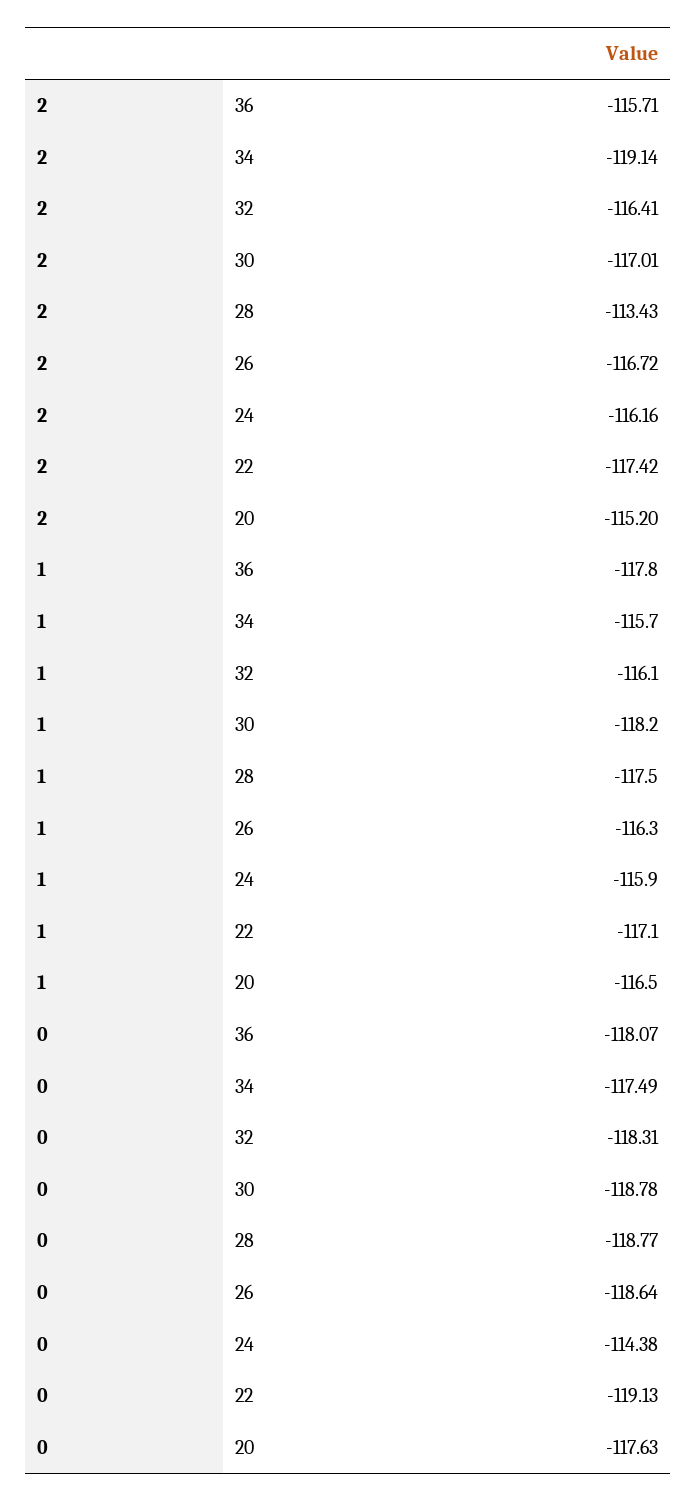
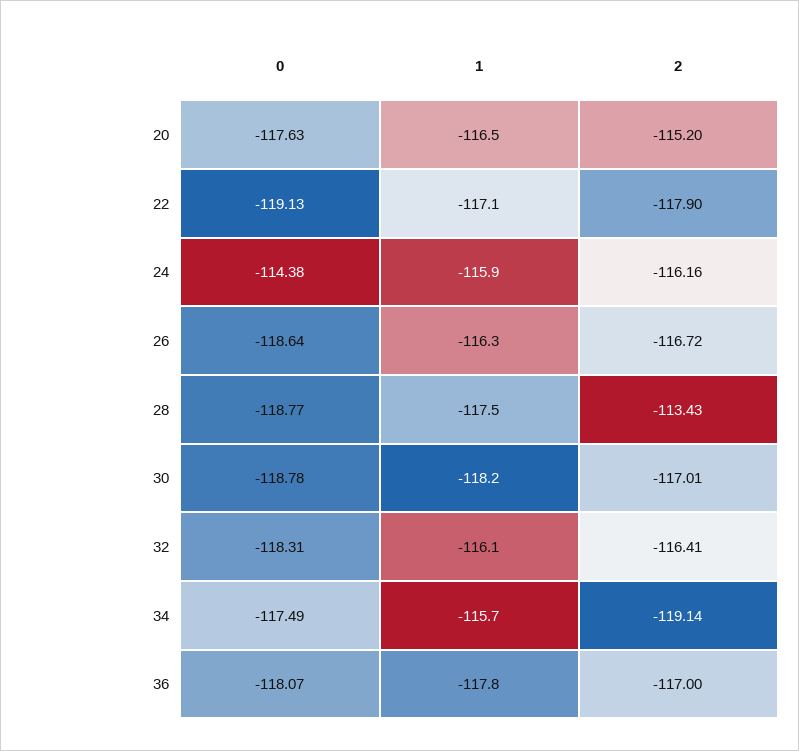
  {
    "2": {
-     "36": -115.71,
+     "36": -117,
      "34": -119.14,
      "32": -116.41,
      "30": -117.01,
      "28": -113.43,
      "26": -116.72,
      "24": -116.16,
-     "22": -117.42,
+     "22": -117.9,
      "20": -115.2
    },
    "1": {
      "36": -117.8,
      "34": -115.7,
      "32": -116.1,
      "30": -118.2,
      "28": -117.5,
      "26": -116.3,
      "24": -115.9,
      "22": -117.1,
      "20": -116.5
    },
    "0": {
      "36": -118.07,
      "34": -117.49,
      "32": -118.31,
      "30": -118.78,
      "28": -118.77,
      "26": -118.64,
      "24": -114.38,
      "22": -119.13,
      "20": -117.63
    }
  }

